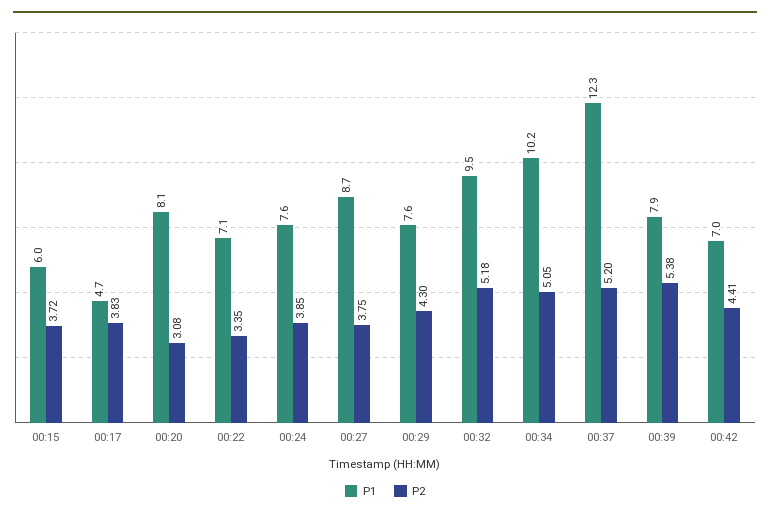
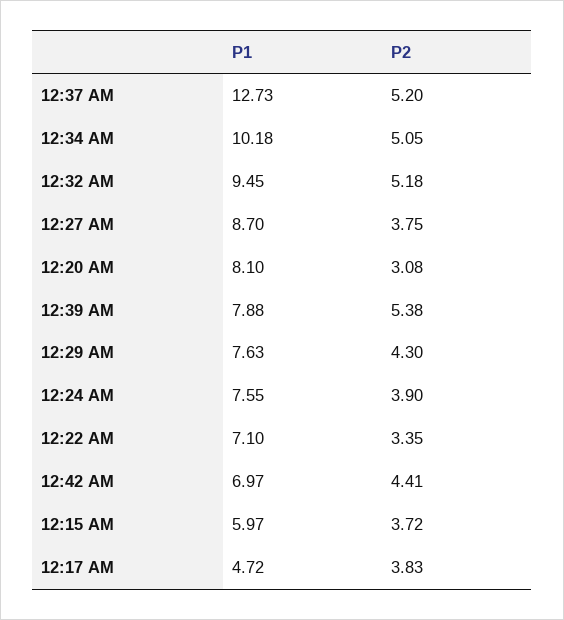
  {
    "P1": {
      "00:15": 5.97,
      "00:17": 4.72,
      "00:20": 8.1,
      "00:22": 7.1,
      "00:24": 7.55,
      "00:27": 8.7,
      "00:29": 7.63,
      "00:32": 9.45,
      "00:34": 10.18,
-     "00:37": 12.3,
+     "00:37": 12.73,
      "00:39": 7.88,
      "00:42": 6.97
    },
    "P2": {
      "00:15": 3.72,
      "00:17": 3.83,
      "00:20": 3.08,
      "00:22": 3.35,
-     "00:24": 3.85,
+     "00:24": 3.9,
      "00:27": 3.75,
      "00:29": 4.3,
      "00:32": 5.18,
      "00:34": 5.05,
      "00:37": 5.2,
      "00:39": 5.38,
      "00:42": 4.41
    }
  }

